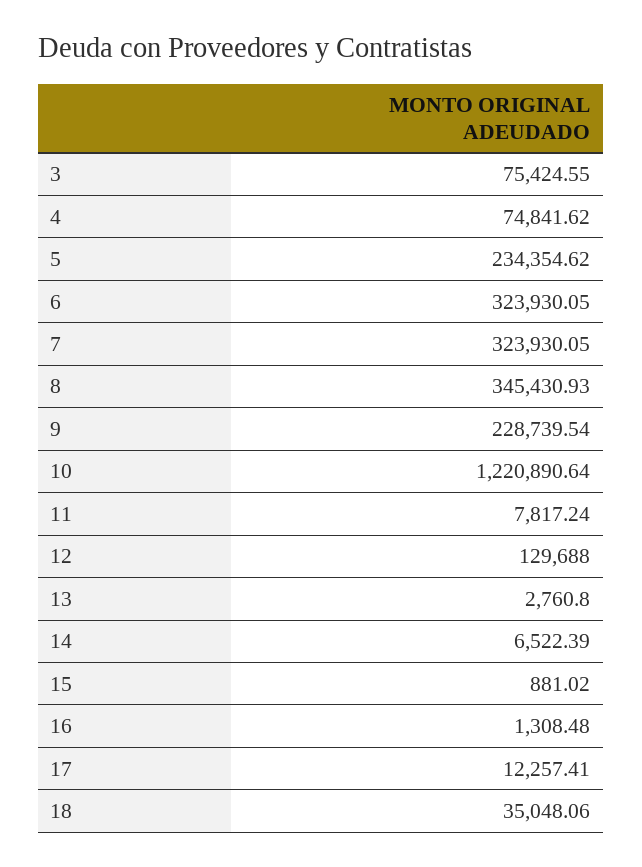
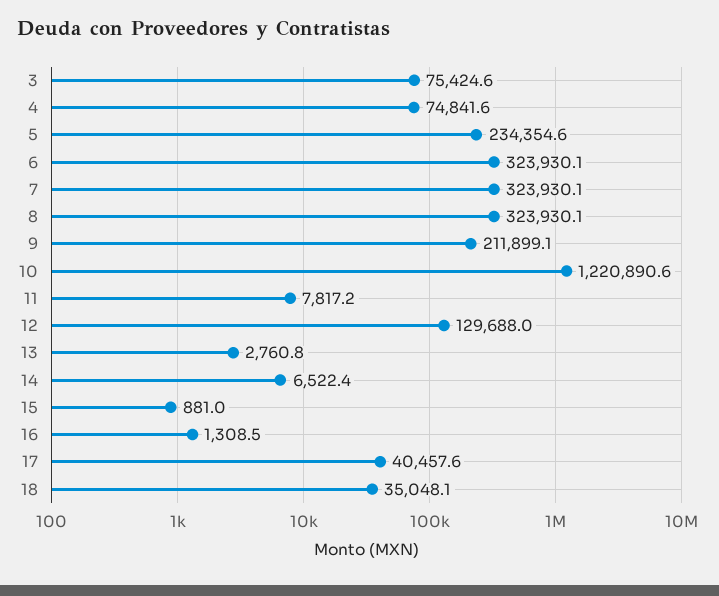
  {
    "3": 75424.55,
    "4": 74841.62,
    "5": 234354.62,
    "6": 323930.05,
    "7": 323930.05,
-   "8": 345430.93,
+   "8": 323930.1,
-   "9": 228739.54,
+   "9": 211899.1,
    "10": 1220890.64,
    "11": 7817.24,
    "12": 129688,
    "13": 2760.8,
    "14": 6522.39,
    "15": 881.02,
    "16": 1308.48,
-   "17": 12257.41,
+   "17": 40457.6,
    "18": 35048.06
  }

